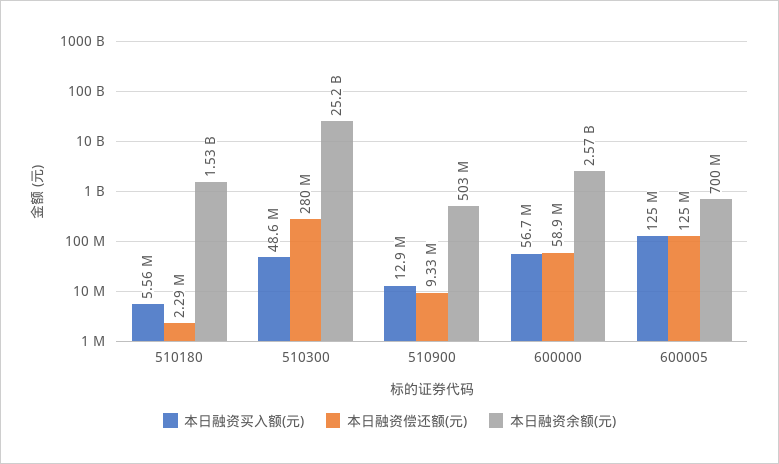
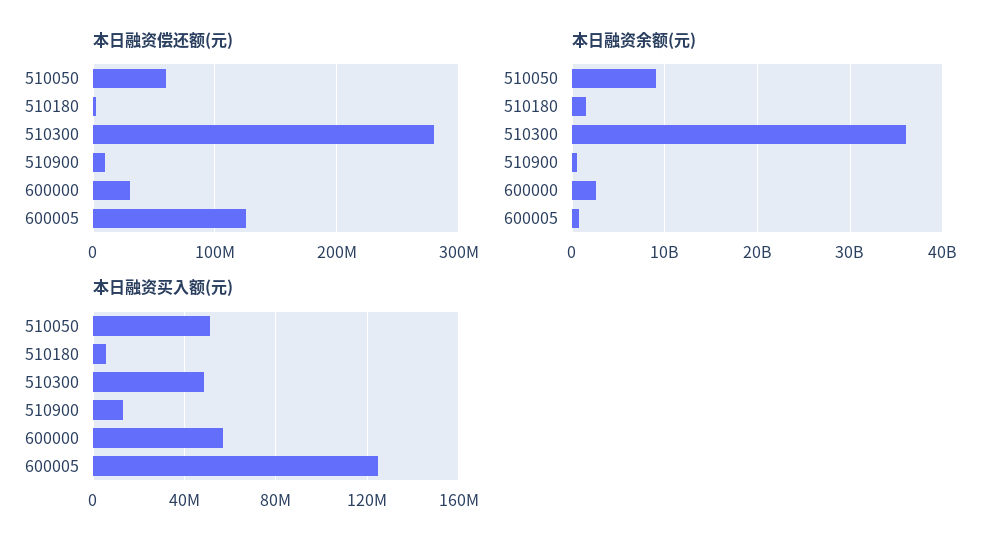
  {
    "本日融资买入额(元)": {
      "510180": 5560000,
      "510300": 48600000,
      "510900": 12900000,
      "600000": 56700000,
-     "600005": 125000000
+     "600005": 125000000,
+     "510050": 50000000
    },
    "本日融资偿还额(元)": {
      "510180": 2290000,
      "510300": 280000000,
      "510900": 9330000,
-     "600000": 58900000,
+     "600000": 30000000,
-     "600005": 125000000
+     "600005": 125000000,
+     "510050": 60000000
    },
    "本日融资余额(元)": {
      "510180": 1530000000,
-     "510300": 25200000000,
+     "510300": 36000000000,
      "510900": 503000000,
      "600000": 2570000000,
-     "600005": 700000000
+     "600005": 700000000,
+     "510050": 9000000000
    }
  }

